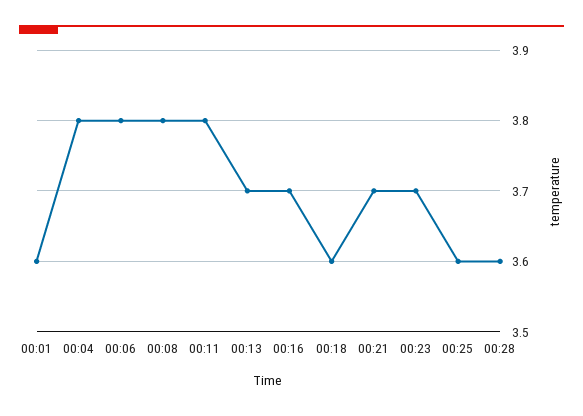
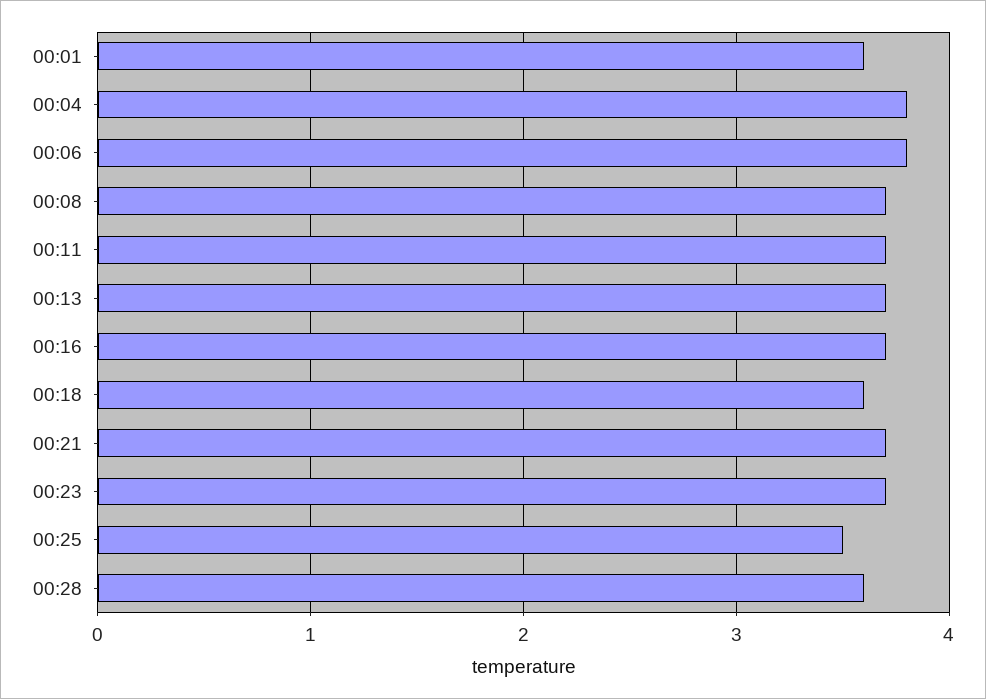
  {
    "00:01": 3.6,
    "00:04": 3.8,
    "00:06": 3.8,
-   "00:08": 3.8,
+   "00:08": 3.7,
-   "00:11": 3.8,
+   "00:11": 3.7,
    "00:13": 3.7,
    "00:16": 3.7,
    "00:18": 3.6,
    "00:21": 3.7,
    "00:23": 3.7,
-   "00:25": 3.6,
+   "00:25": 3.5,
    "00:28": 3.6
  }

